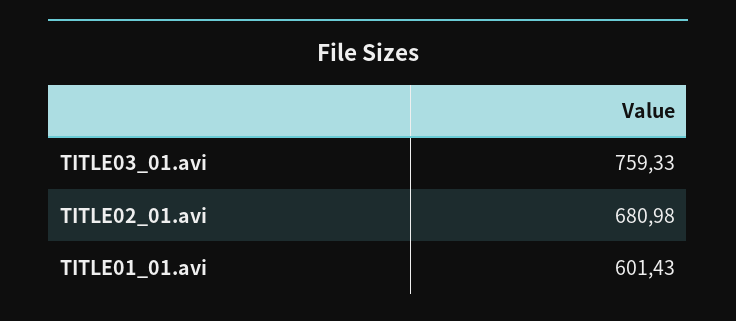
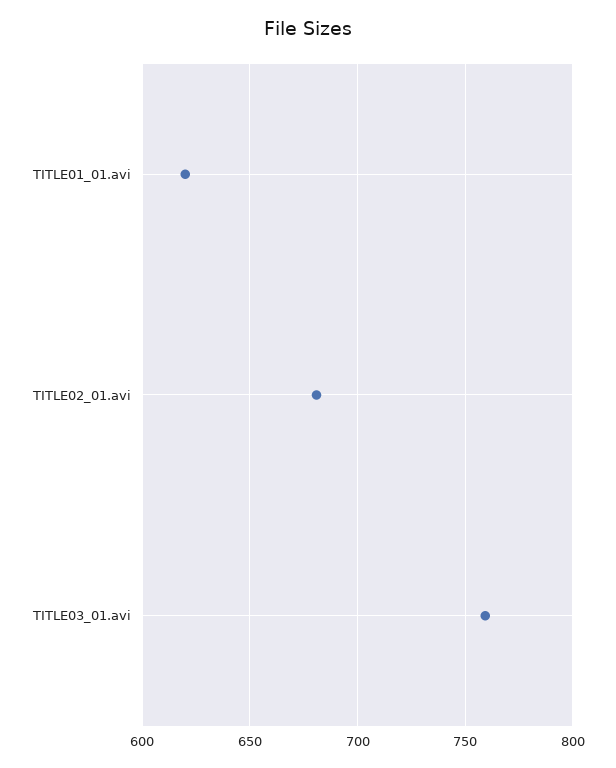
  {
    "TITLE03_01.avi": 759.33,
    "TITLE02_01.avi": 680.98,
-   "TITLE01_01.avi": 601.43
+   "TITLE01_01.avi": 620
  }

